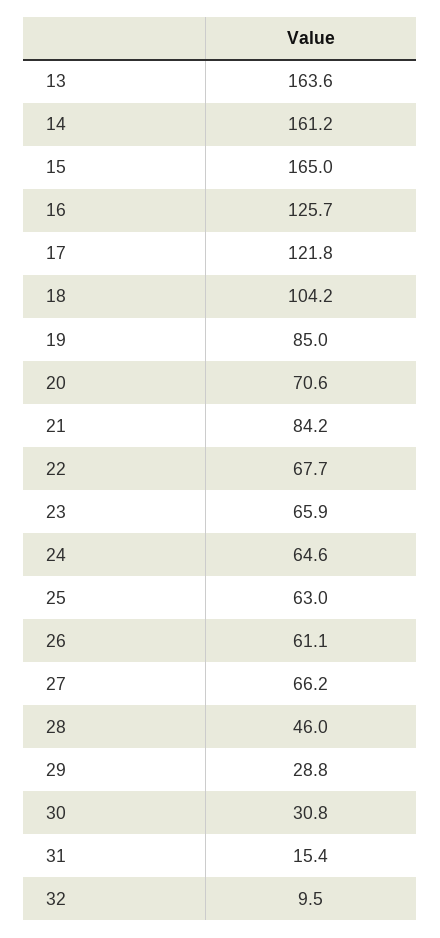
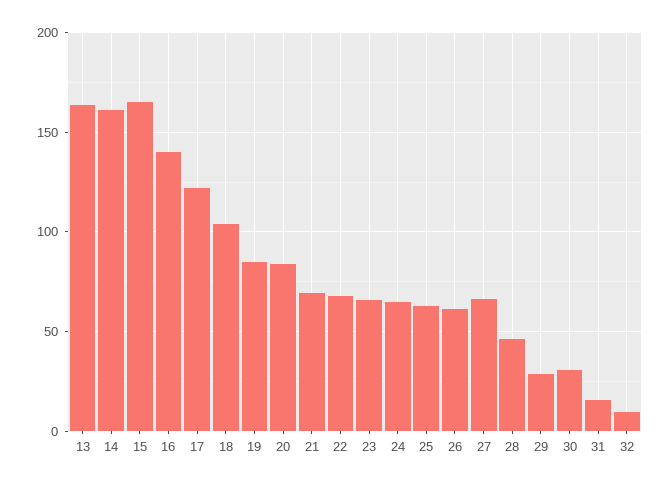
  {
    "13": 163.6,
    "14": 161.2,
    "15": 165,
-   "16": 125.7,
+   "16": 140,
    "17": 121.8,
    "18": 104.2,
    "19": 85,
-   "20": 70.6,
+   "20": 85,
-   "21": 84.2,
+   "21": 70,
    "22": 67.7,
    "23": 65.9,
    "24": 64.6,
    "25": 63,
    "26": 61.1,
    "27": 66.2,
    "28": 46,
    "29": 28.8,
    "30": 30.8,
    "31": 15.4,
    "32": 9.5
  }

